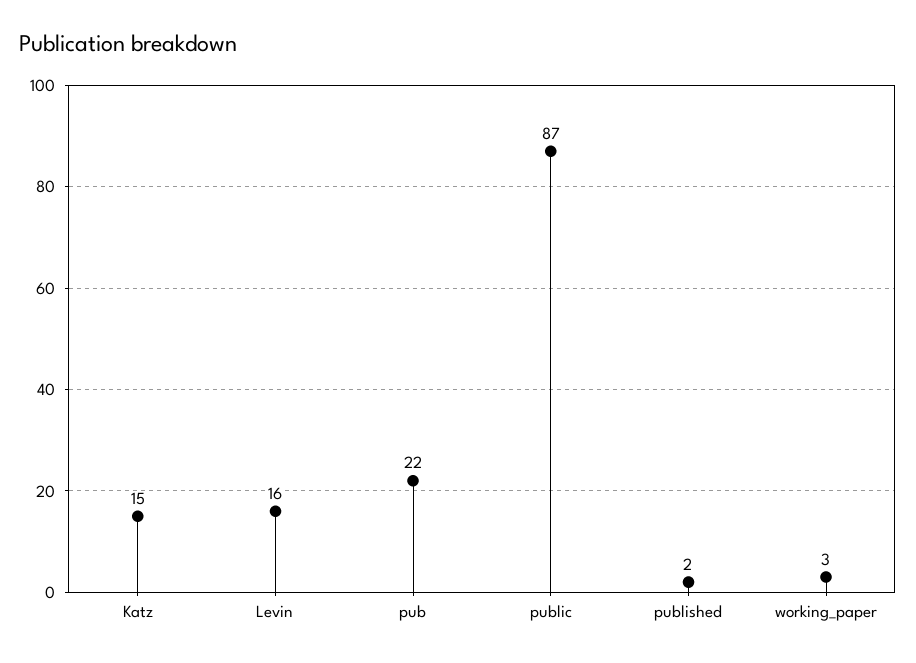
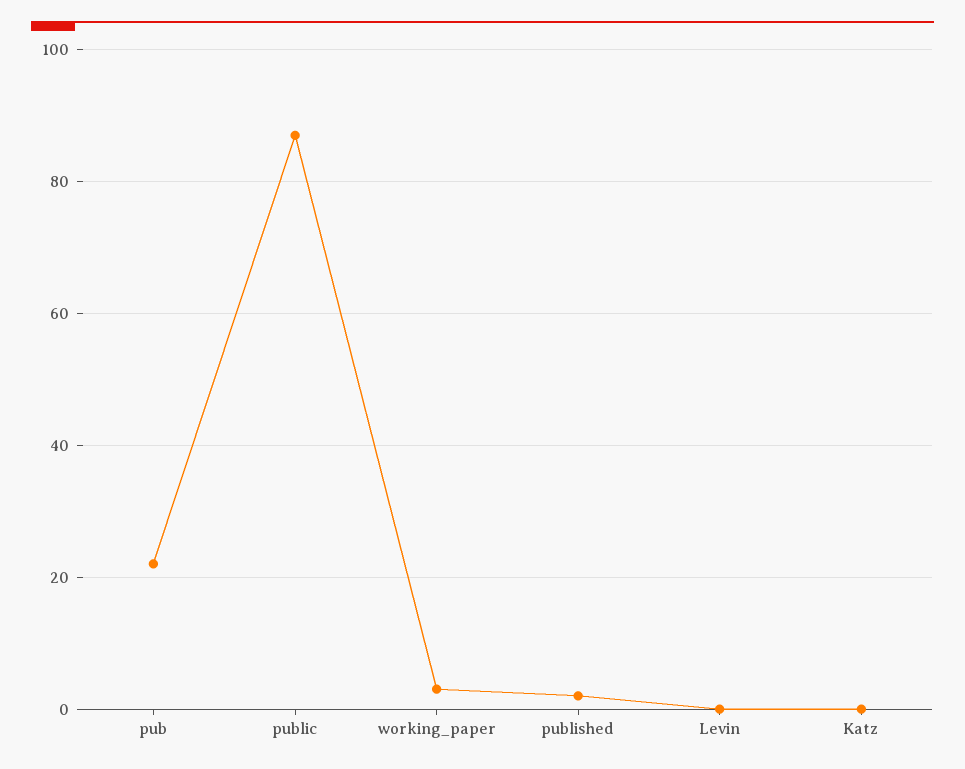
  {
-   "Katz": 15,
+   "Katz": 0,
-   "Levin": 16,
+   "Levin": 0,
    "pub": 22,
    "public": 87,
    "published": 2,
    "working_paper": 3
  }

